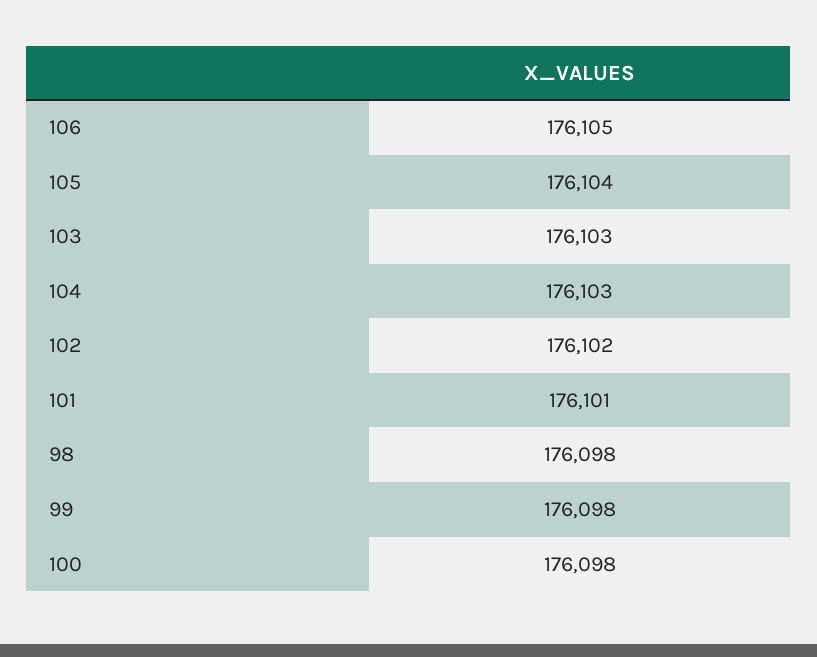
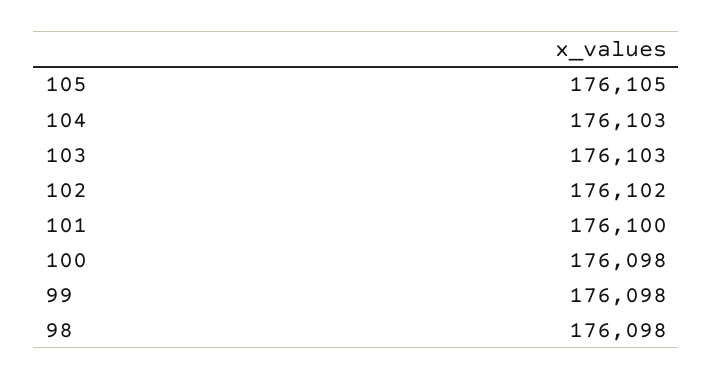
  {
-   "106": 176105,
-   "105": 176104,
+   "105": 176105,
    "103": 176103,
    "104": 176103,
    "102": 176102,
-   "101": 176101,
+   "101": 176100,
    "98": 176098,
    "99": 176098,
    "100": 176098
  }

